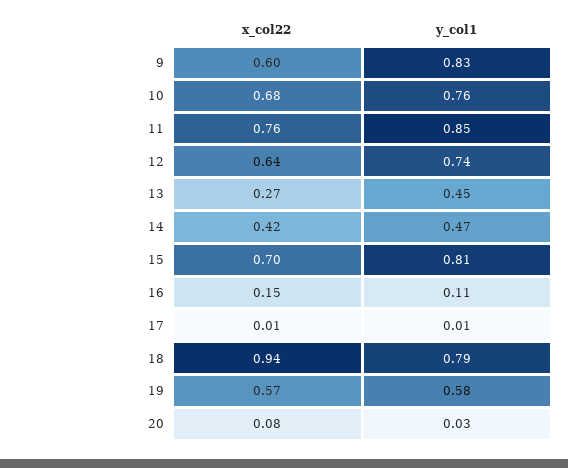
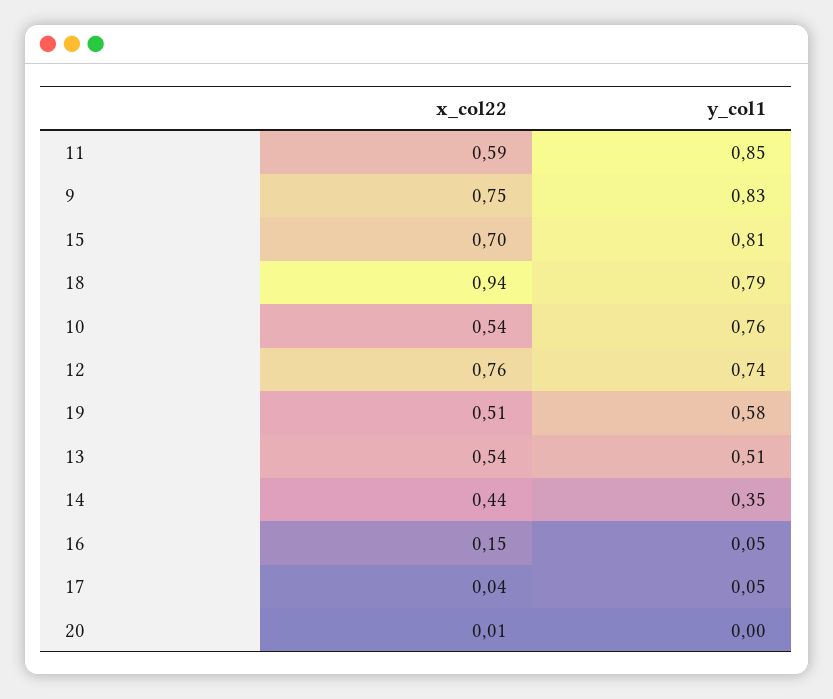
  {
    "x_col22": {
-     "9": 0.6,
+     "9": 0.75,
-     "10": 0.68,
+     "10": 0.54,
-     "11": 0.76,
+     "11": 0.59,
-     "12": 0.64,
+     "12": 0.76,
-     "13": 0.27,
+     "13": 0.54,
-     "14": 0.42,
+     "14": 0.44,
      "15": 0.7,
      "16": 0.15,
-     "17": 0.01,
+     "17": 0.04,
      "18": 0.94,
-     "19": 0.57,
+     "19": 0.51,
-     "20": 0.08
+     "20": 0.01
    },
    "y_col1": {
      "9": 0.83,
      "10": 0.76,
      "11": 0.85,
      "12": 0.74,
-     "13": 0.45,
+     "13": 0.51,
-     "14": 0.47,
+     "14": 0.35,
      "15": 0.81,
-     "16": 0.11,
+     "16": 0.05,
-     "17": 0.01,
+     "17": 0.05,
      "18": 0.79,
      "19": 0.58,
-     "20": 0.03
+     "20": 0
    }
  }

